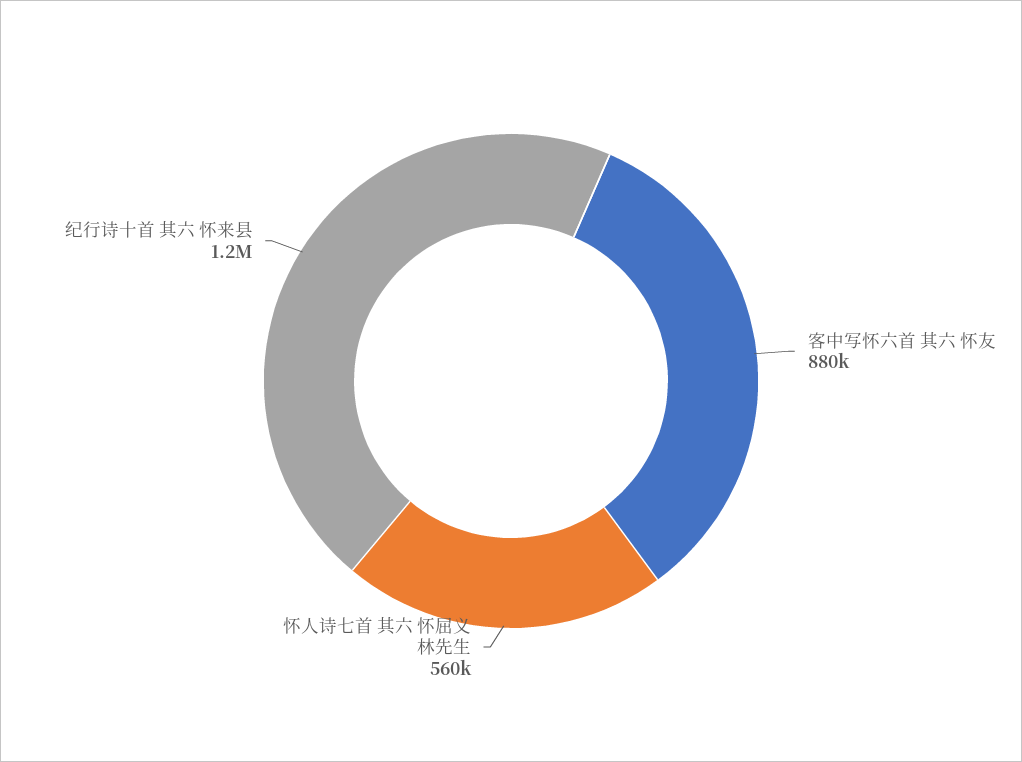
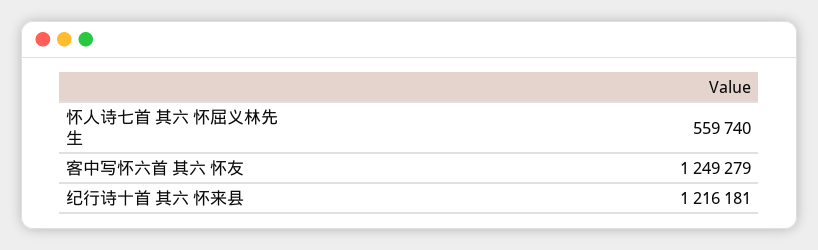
  {
-   "客中写怀六首 其六 怀友": 880000,
+   "客中写怀六首 其六 怀友": 1249279,
    "怀人诗七首 其六 怀屈义林先生": 559740,
    "纪行诗十首 其六 怀来县": 1216181
  }

